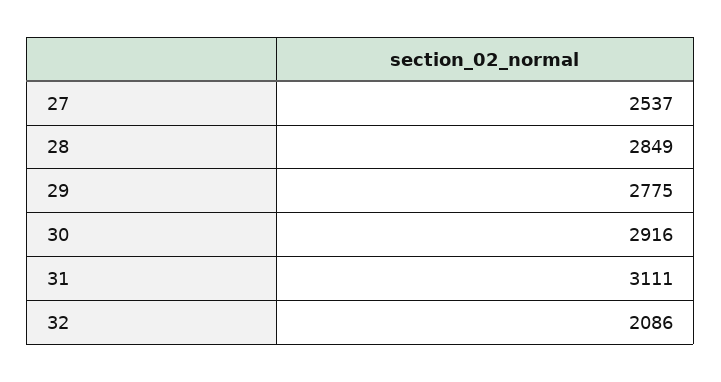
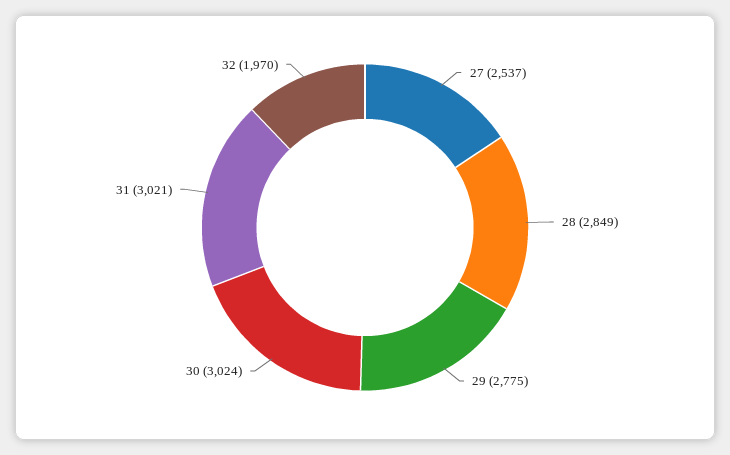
  {
    "27": 2537,
    "28": 2849,
    "29": 2775,
-   "30": 2916,
+   "30": 3024,
-   "31": 3111,
+   "31": 3021,
-   "32": 2086
+   "32": 1970
  }

